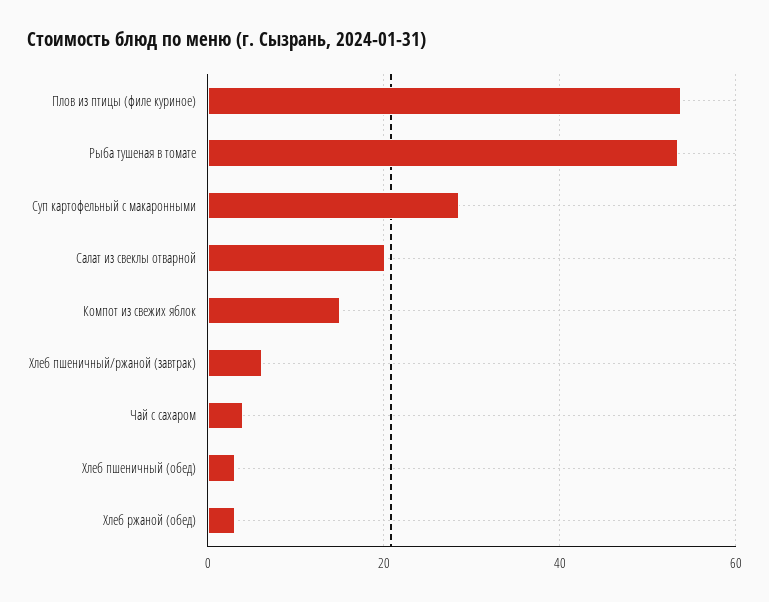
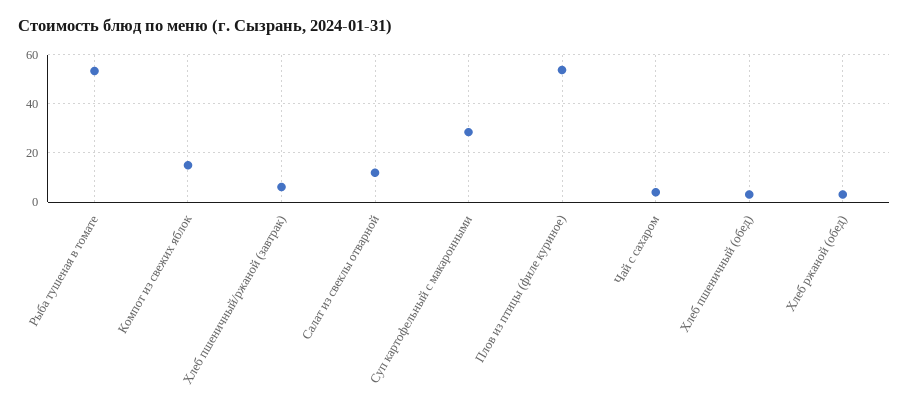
  {
    "Плов из птицы (филе куриное)": 54,
    "Рыба тушеная в томате": 54,
    "Суп картофельный с макаронными": 28,
-   "Салат из свеклы отварной": 20,
+   "Салат из свеклы отварной": 12.5,
    "Компот из свежих яблок": 16,
    "Хлеб пшеничный/ржаной (завтрак)": 6,
    "Чай с сахаром": 4,
    "Хлеб пшеничный (обед)": 4,
    "Хлеб ржаной (обед)": 4
  }

